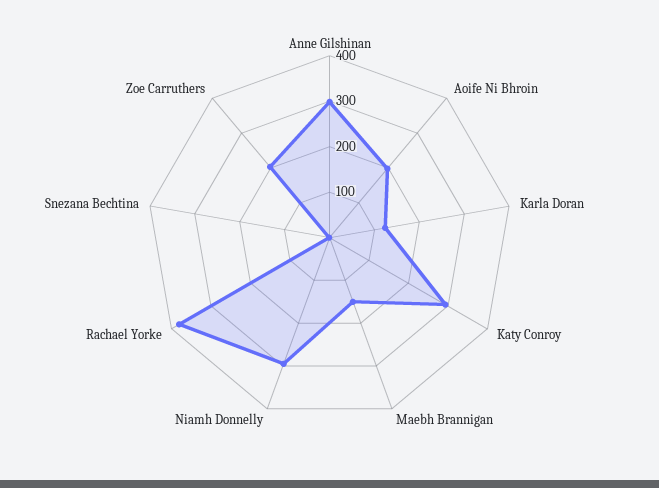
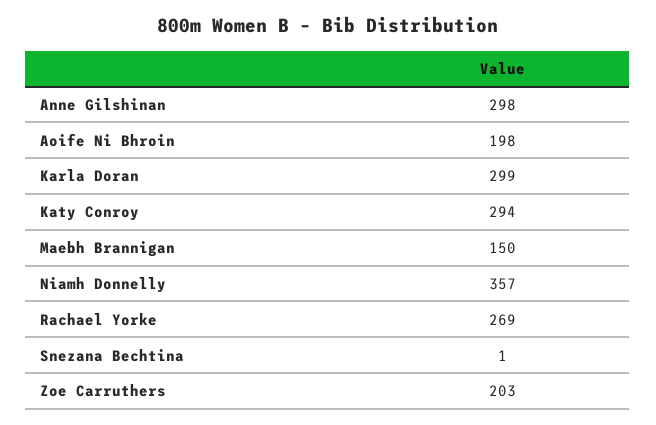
  {
    "Anne Gilshinan": 298,
    "Aoife Ni Bhroin": 198,
-   "Karla Doran": 120,
+   "Karla Doran": 299,
    "Katy Conroy": 294,
    "Maebh Brannigan": 150,
-   "Niamh Donnelly": 300,
+   "Niamh Donnelly": 357,
-   "Rachael Yorke": 380,
+   "Rachael Yorke": 269,
    "Snezana Bechtina": 1,
    "Zoe Carruthers": 203
  }

